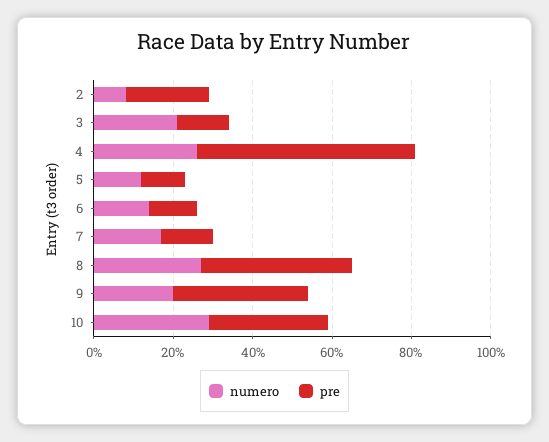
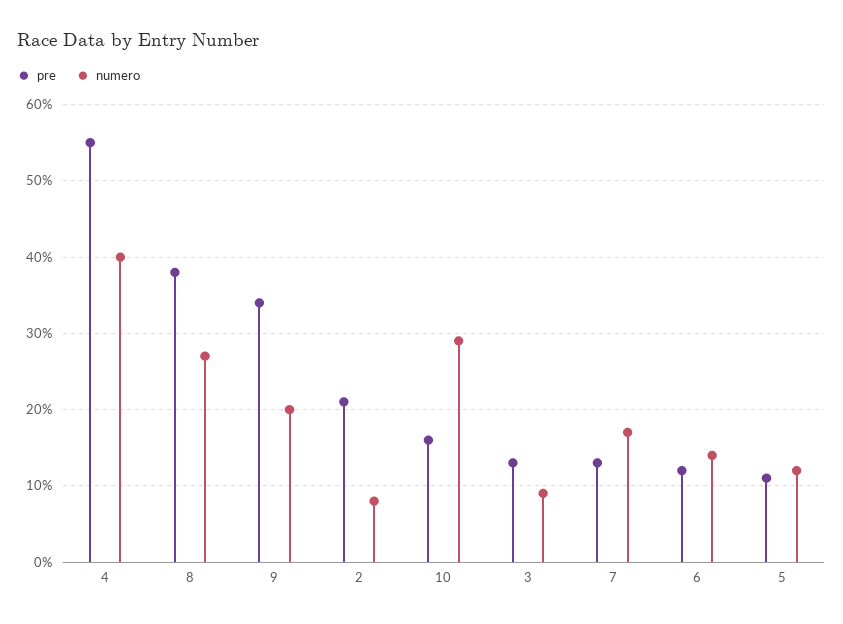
  {
    "numero": {
      "2": 8,
-     "3": 20,
+     "3": 9,
-     "4": 25,
+     "4": 40,
      "5": 12,
      "6": 14,
      "7": 17,
      "8": 27,
      "9": 20,
      "10": 29
    },
    "pre": {
      "2": 21,
      "3": 13,
      "4": 55,
      "5": 11,
      "6": 12,
      "7": 13,
      "8": 38,
      "9": 34,
-     "10": 30
+     "10": 16
    }
  }

